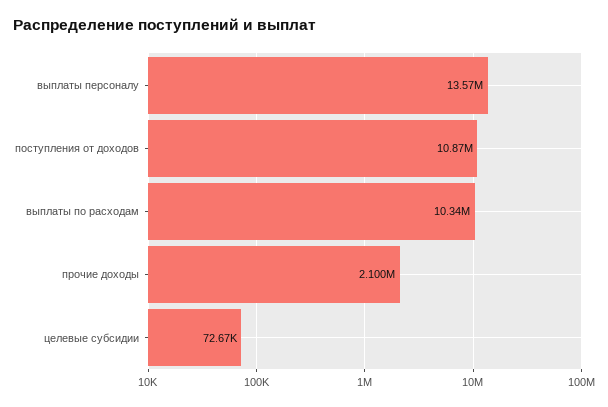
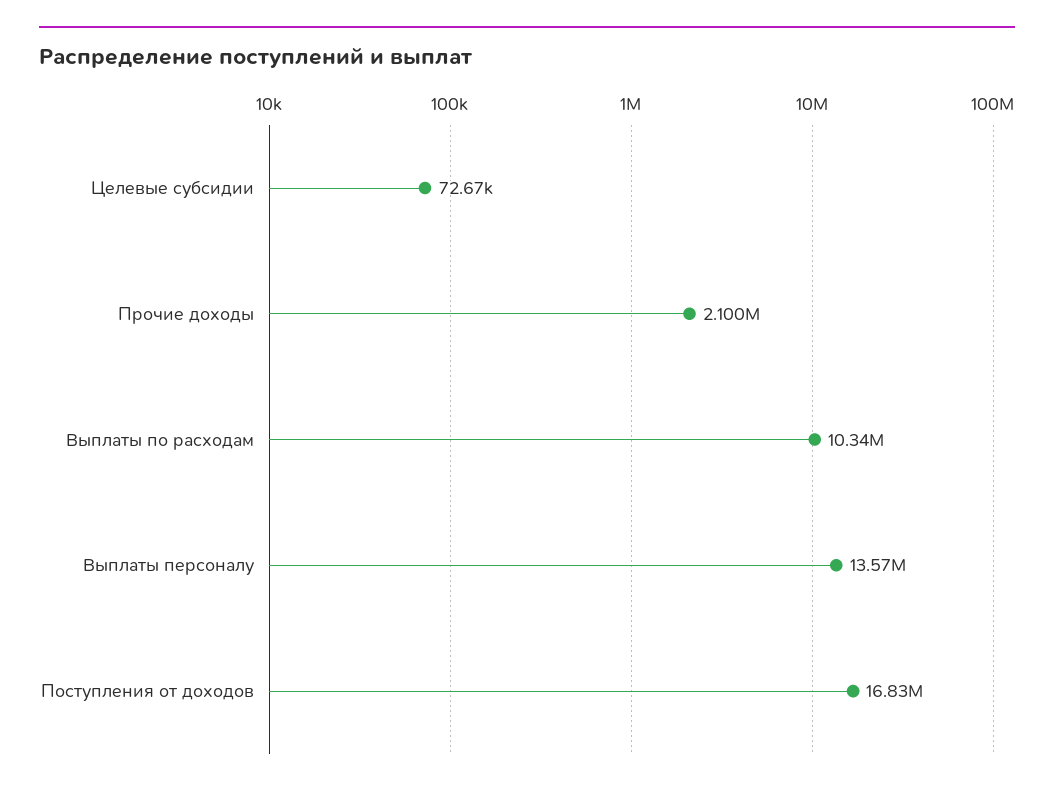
  {
    "выплаты персоналу": 13570000,
-   "поступления от доходов": 10870000,
+   "поступления от доходов": 16830000,
    "выплаты по расходам": 10340000,
    "прочие доходы": 2100000,
    "целевые субсидии": 72670
  }

